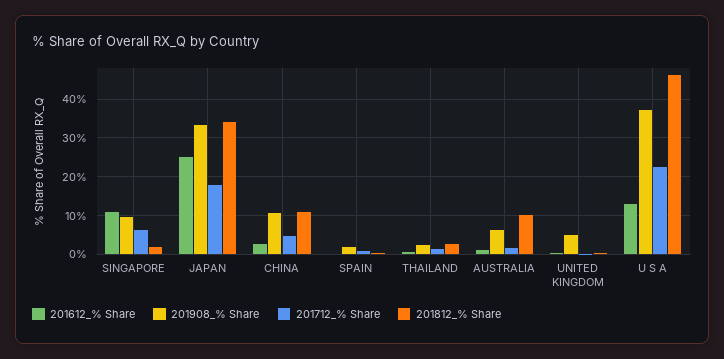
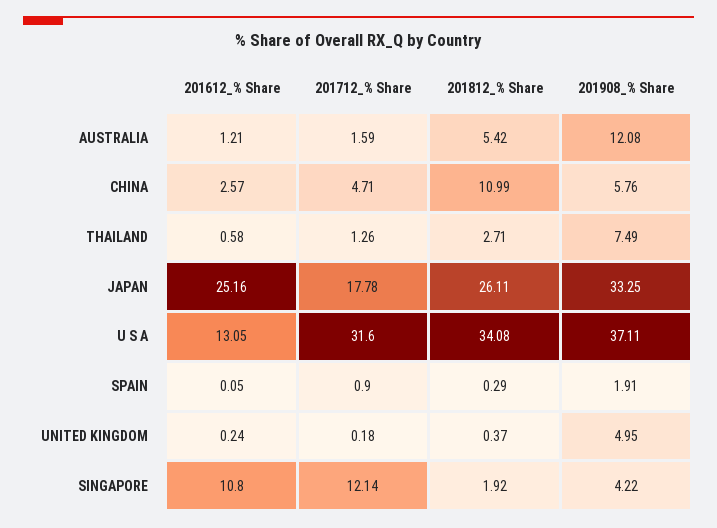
  {
    "201612_% Share": {
      "SINGAPORE": 10.8,
      "JAPAN": 25.16,
      "CHINA": 2.57,
      "SPAIN": 0.05,
      "THAILAND": 0.58,
      "AUSTRALIA": 1.21,
      "UNITED KINGDOM": 0.24,
      "U S A": 13.05
    },
    "201908_% Share": {
-     "SINGAPORE": 10,
+     "SINGAPORE": 4.22,
      "JAPAN": 33.25,
-     "CHINA": 10,
+     "CHINA": 5.76,
      "SPAIN": 1.91,
-     "THAILAND": 2,
+     "THAILAND": 7.49,
-     "AUSTRALIA": 6,
+     "AUSTRALIA": 12.08,
      "UNITED KINGDOM": 4.95,
      "U S A": 37.11
    },
    "201712_% Share": {
-     "SINGAPORE": 6,
+     "SINGAPORE": 12.14,
      "JAPAN": 17.78,
      "CHINA": 4.71,
      "SPAIN": 0.9,
      "THAILAND": 1.26,
      "AUSTRALIA": 1.59,
      "UNITED KINGDOM": 0.18,
-     "U S A": 22
+     "U S A": 31.6
    },
    "201812_% Share": {
      "SINGAPORE": 1.92,
-     "JAPAN": 34,
+     "JAPAN": 26.11,
      "CHINA": 10.99,
      "SPAIN": 0.29,
      "THAILAND": 2.71,
-     "AUSTRALIA": 10,
+     "AUSTRALIA": 5.42,
      "UNITED KINGDOM": 0.37,
-     "U S A": 46
+     "U S A": 34.08
    }
  }

